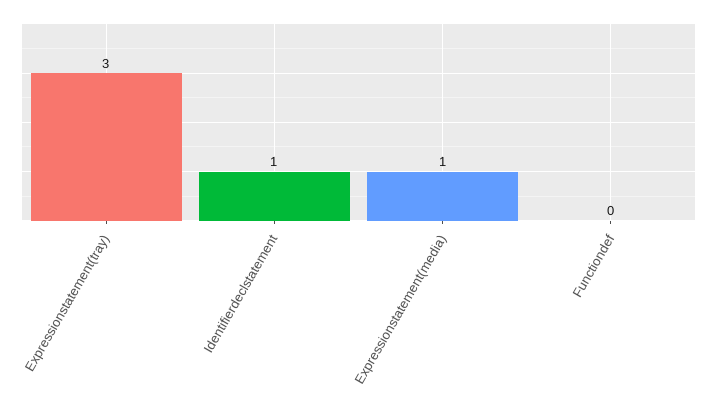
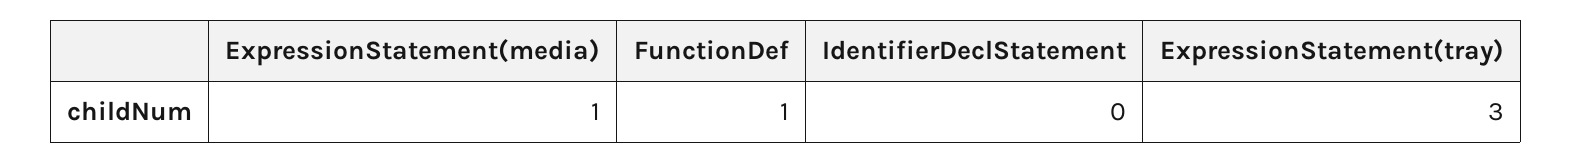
  {
    "Expressionstatement(tray)": 3,
-   "Identifierdeclstatement": 1,
+   "Identifierdeclstatement": 0,
    "Expressionstatement(media)": 1,
-   "Functiondef": 0
+   "Functiondef": 1
  }

